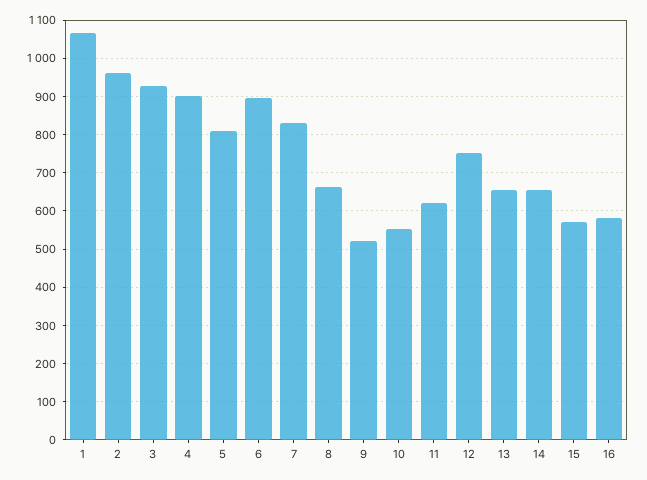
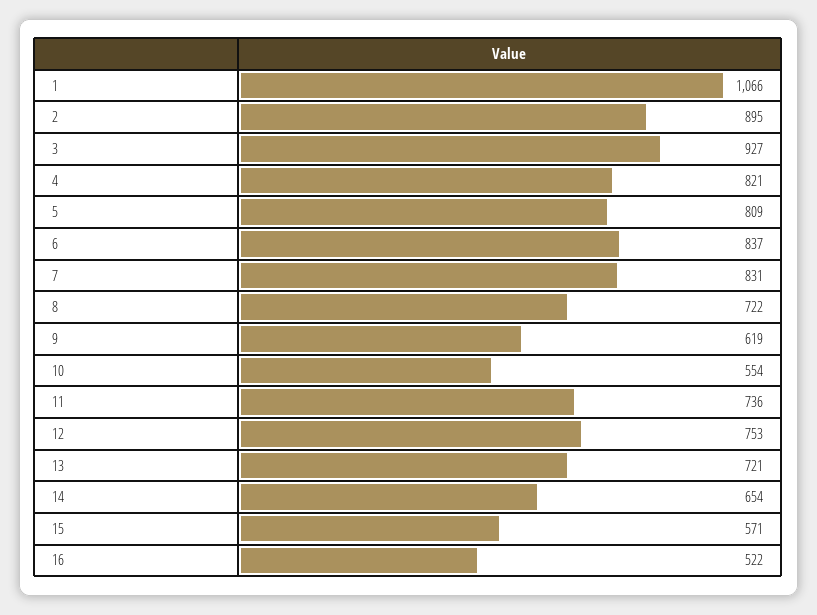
  {
    "1": 1066,
-   "2": 960,
+   "2": 895,
    "3": 927,
-   "4": 900,
+   "4": 821,
    "5": 809,
-   "6": 900,
+   "6": 837,
    "7": 831,
-   "8": 660,
+   "8": 722,
-   "9": 520,
+   "9": 619,
    "10": 554,
-   "11": 620,
+   "11": 736,
    "12": 753,
-   "13": 660,
+   "13": 721,
    "14": 654,
    "15": 571,
-   "16": 580
+   "16": 522
  }

